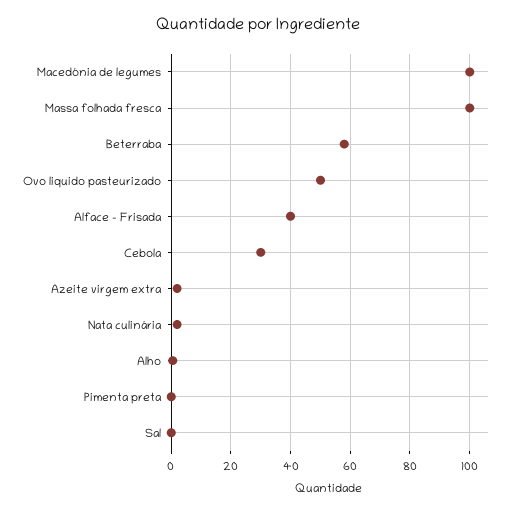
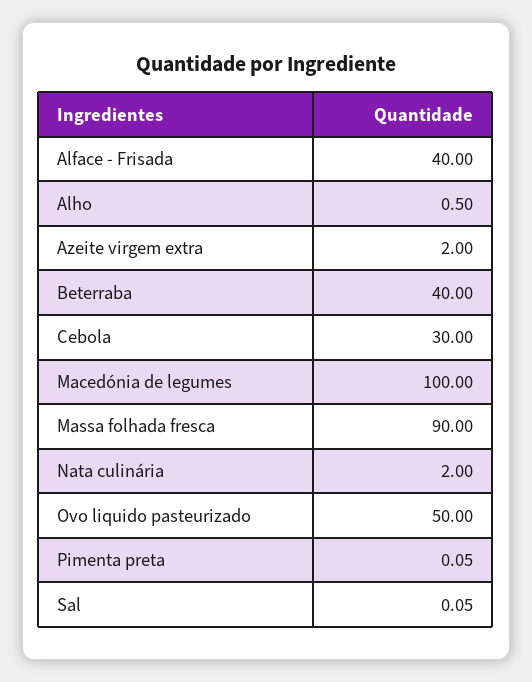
  {
    "Macedónia de legumes": 100,
-   "Massa folhada fresca": 100,
+   "Massa folhada fresca": 90,
-   "Beterraba": 57.5,
+   "Beterraba": 40,
    "Ovo liquido pasteurizado": 50,
    "Alface - Frisada": 40,
    "Cebola": 30,
    "Azeite virgem extra": 2,
    "Nata culinária": 2,
    "Alho": 0.5,
    "Pimenta preta": 0.05,
    "Sal": 0.05
  }

